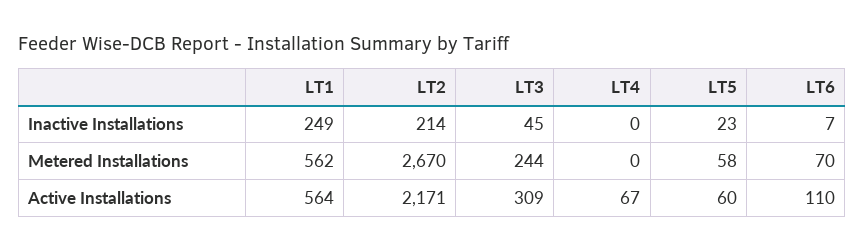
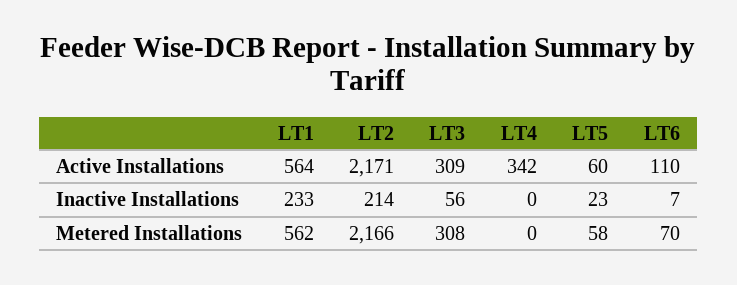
  {
    "LT1": {
-     "Inactive Installations": 249,
+     "Inactive Installations": 233,
      "Metered Installations": 562,
      "Active Installations": 564
    },
    "LT2": {
      "Inactive Installations": 214,
-     "Metered Installations": 2670,
+     "Metered Installations": 2166,
      "Active Installations": 2171
    },
    "LT3": {
-     "Inactive Installations": 45,
+     "Inactive Installations": 56,
-     "Metered Installations": 244,
+     "Metered Installations": 308,
      "Active Installations": 309
    },
    "LT4": {
      "Inactive Installations": 0,
      "Metered Installations": 0,
-     "Active Installations": 67
+     "Active Installations": 342
    },
    "LT5": {
      "Inactive Installations": 23,
      "Metered Installations": 58,
      "Active Installations": 60
    },
    "LT6": {
      "Inactive Installations": 7,
      "Metered Installations": 70,
      "Active Installations": 110
    }
  }

